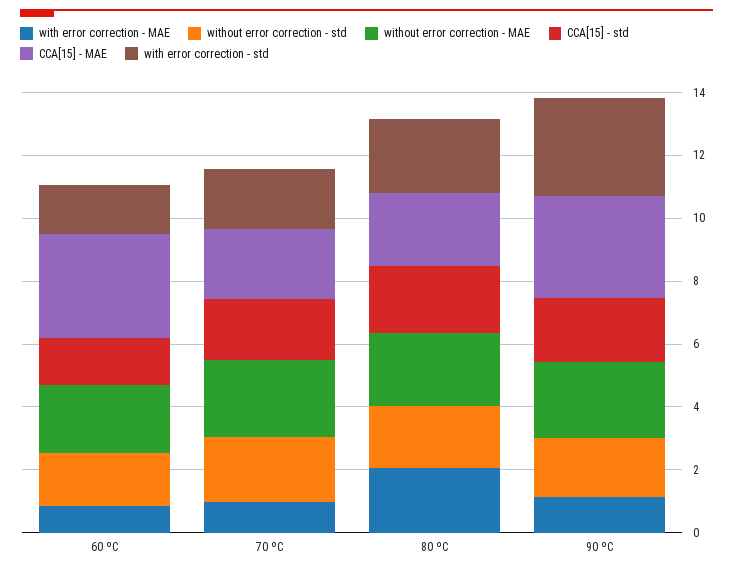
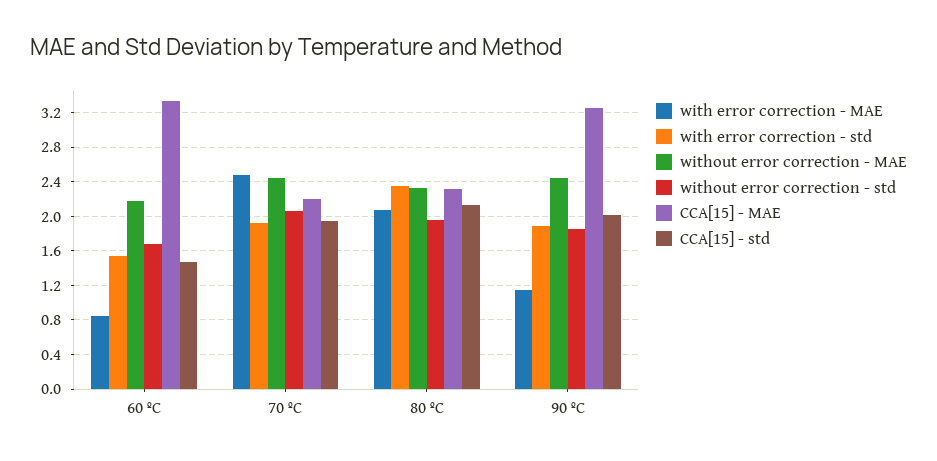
  {
    "with error correction - MAE": {
      "60 ºC": 0.9,
-     "70 ºC": 1,
+     "70 ºC": 2.5,
      "80 ºC": 2.1,
      "90 ºC": 1.2
    },
    "without error correction - std": {
      "60 ºC": 1.7,
      "70 ºC": 2.1,
      "80 ºC": 2,
      "90 ºC": 1.9
    },
    "without error correction - MAE": {
      "60 ºC": 2.2,
      "70 ºC": 2.4,
      "80 ºC": 2.3,
      "90 ºC": 2.4
    },
    "CCA[15] - std": {
      "60 ºC": 1.5,
      "70 ºC": 2,
      "80 ºC": 2.1,
      "90 ºC": 2
    },
    "CCA[15] - MAE": {
      "60 ºC": 3.3,
      "70 ºC": 2.2,
      "80 ºC": 2.3,
      "90 ºC": 3.3
    },
    "with error correction - std": {
      "60 ºC": 1.5,
      "70 ºC": 1.9,
      "80 ºC": 2.4,
-     "90 ºC": 3
+     "90 ºC": 1.9
    }
  }

